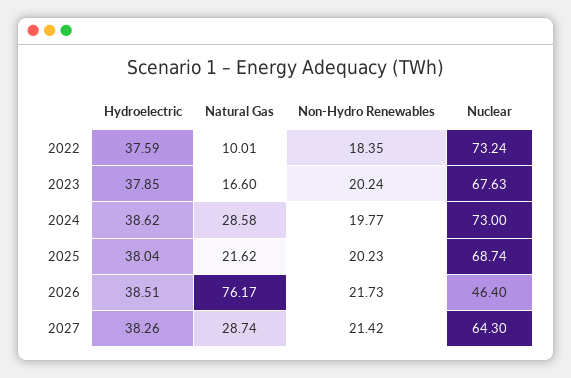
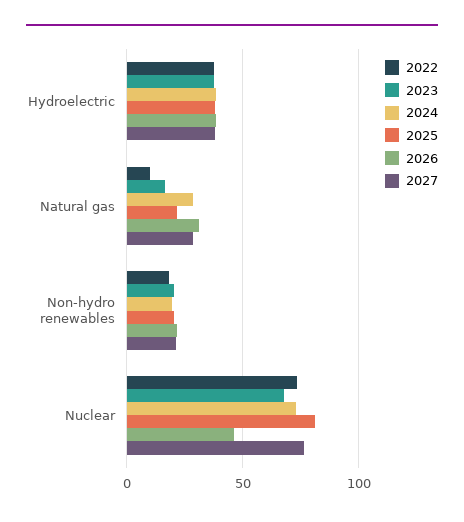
  {
    "2022": {
      "Hydroelectric": 37.59,
      "Natural Gas": 10.01,
      "Non-Hydro Renewables": 18.35,
      "Nuclear": 73.24
    },
    "2023": {
      "Hydroelectric": 37.85,
      "Natural Gas": 16.6,
      "Non-Hydro Renewables": 20.24,
      "Nuclear": 67.63
    },
    "2024": {
      "Hydroelectric": 38.62,
      "Natural Gas": 28.58,
      "Non-Hydro Renewables": 19.77,
      "Nuclear": 73
    },
    "2025": {
      "Hydroelectric": 38.04,
      "Natural Gas": 21.62,
      "Non-Hydro Renewables": 20.23,
-     "Nuclear": 68.74
+     "Nuclear": 80
    },
    "2026": {
      "Hydroelectric": 38.51,
-     "Natural Gas": 76.17,
+     "Natural Gas": 30,
      "Non-Hydro Renewables": 21.73,
      "Nuclear": 46.4
    },
    "2027": {
      "Hydroelectric": 38.26,
      "Natural Gas": 28.74,
      "Non-Hydro Renewables": 21.42,
-     "Nuclear": 64.3
+     "Nuclear": 75
    }
  }

